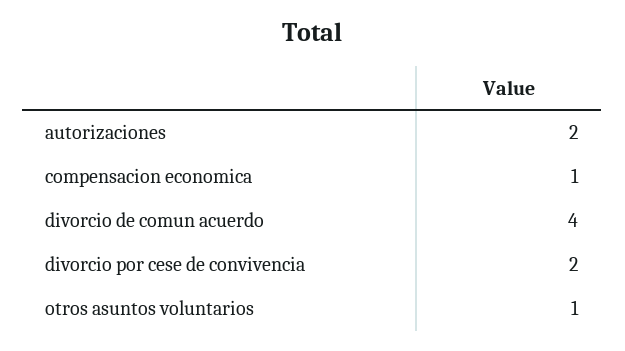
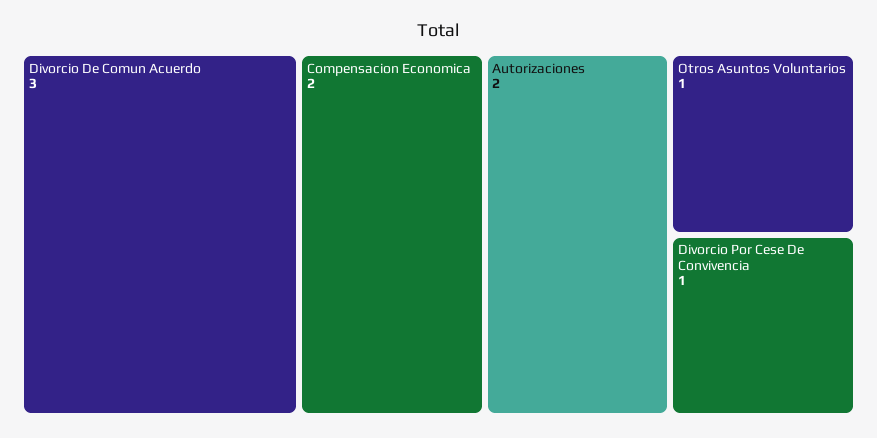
  {
    "autorizaciones": 2,
-   "compensacion economica": 1,
+   "compensacion economica": 2,
-   "divorcio de comun acuerdo": 4,
+   "divorcio de comun acuerdo": 3,
-   "divorcio por cese de convivencia": 2,
+   "divorcio por cese de convivencia": 1,
    "otros asuntos voluntarios": 1
  }

